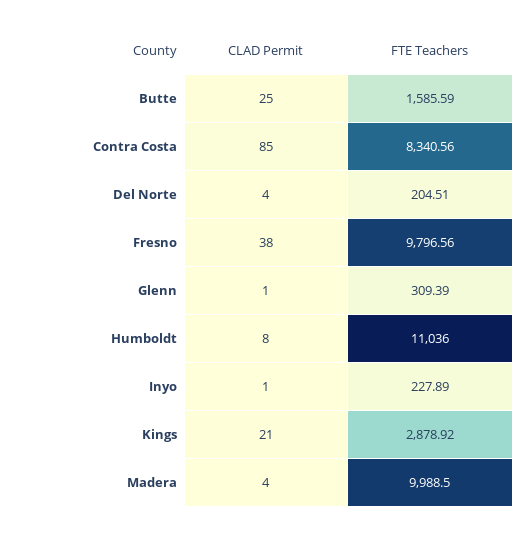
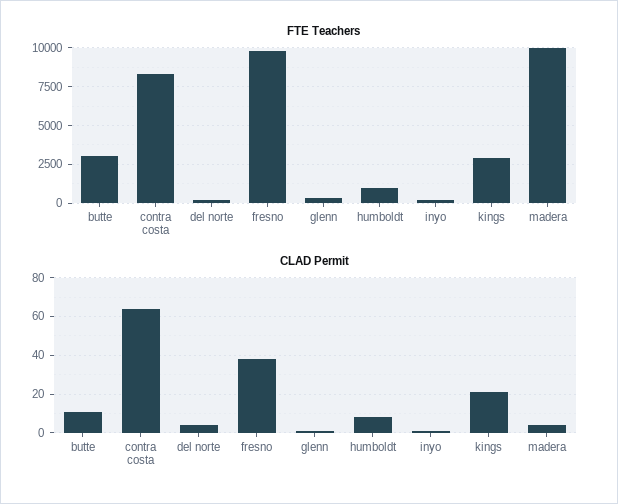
  {
    "CLAD Permit": {
-     "Butte": 25,
+     "Butte": 10,
-     "Contra Costa": 85,
+     "Contra Costa": 65,
      "Del Norte": 4,
      "Fresno": 38,
      "Glenn": 1,
      "Humboldt": 8,
      "Inyo": 1,
      "Kings": 21,
      "Madera": 4
    },
    "FTE Teachers": {
-     "Butte": 1585.59,
+     "Butte": 3000,
      "Contra Costa": 8340.56,
      "Del Norte": 204.51,
      "Fresno": 9796.56,
      "Glenn": 309.39,
-     "Humboldt": 11036,
+     "Humboldt": 1000,
      "Inyo": 227.89,
      "Kings": 2878.92,
      "Madera": 9988.5
    }
  }

